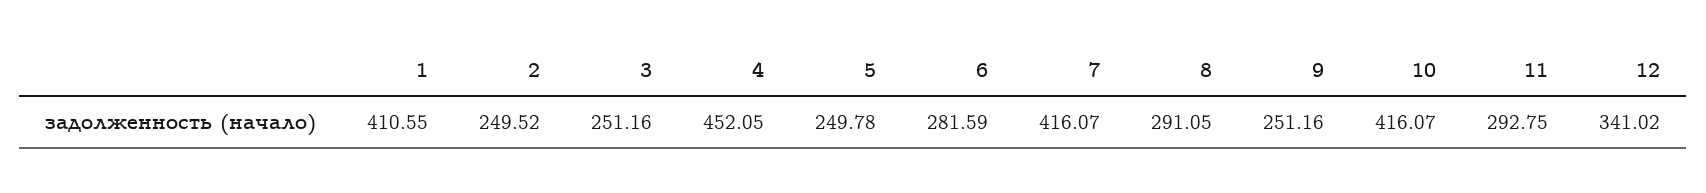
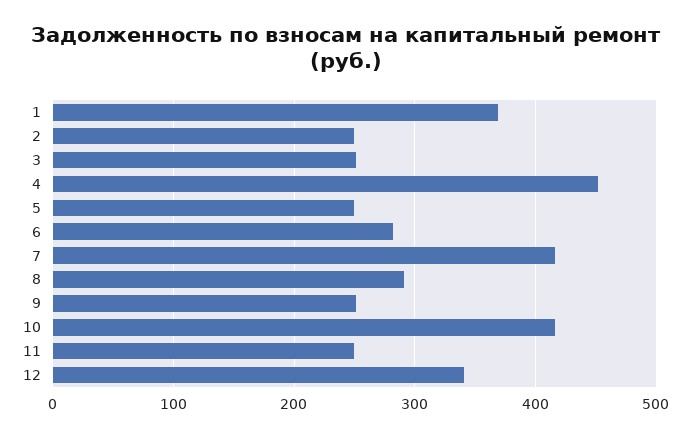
  {
-   "1": 410.55,
+   "1": 370,
    "2": 249.52,
    "3": 251.16,
    "4": 452.05,
    "5": 249.78,
    "6": 281.59,
    "7": 416.07,
    "8": 291.05,
    "9": 251.16,
    "10": 416.07,
-   "11": 292.75,
+   "11": 250,
    "12": 341.02
  }

